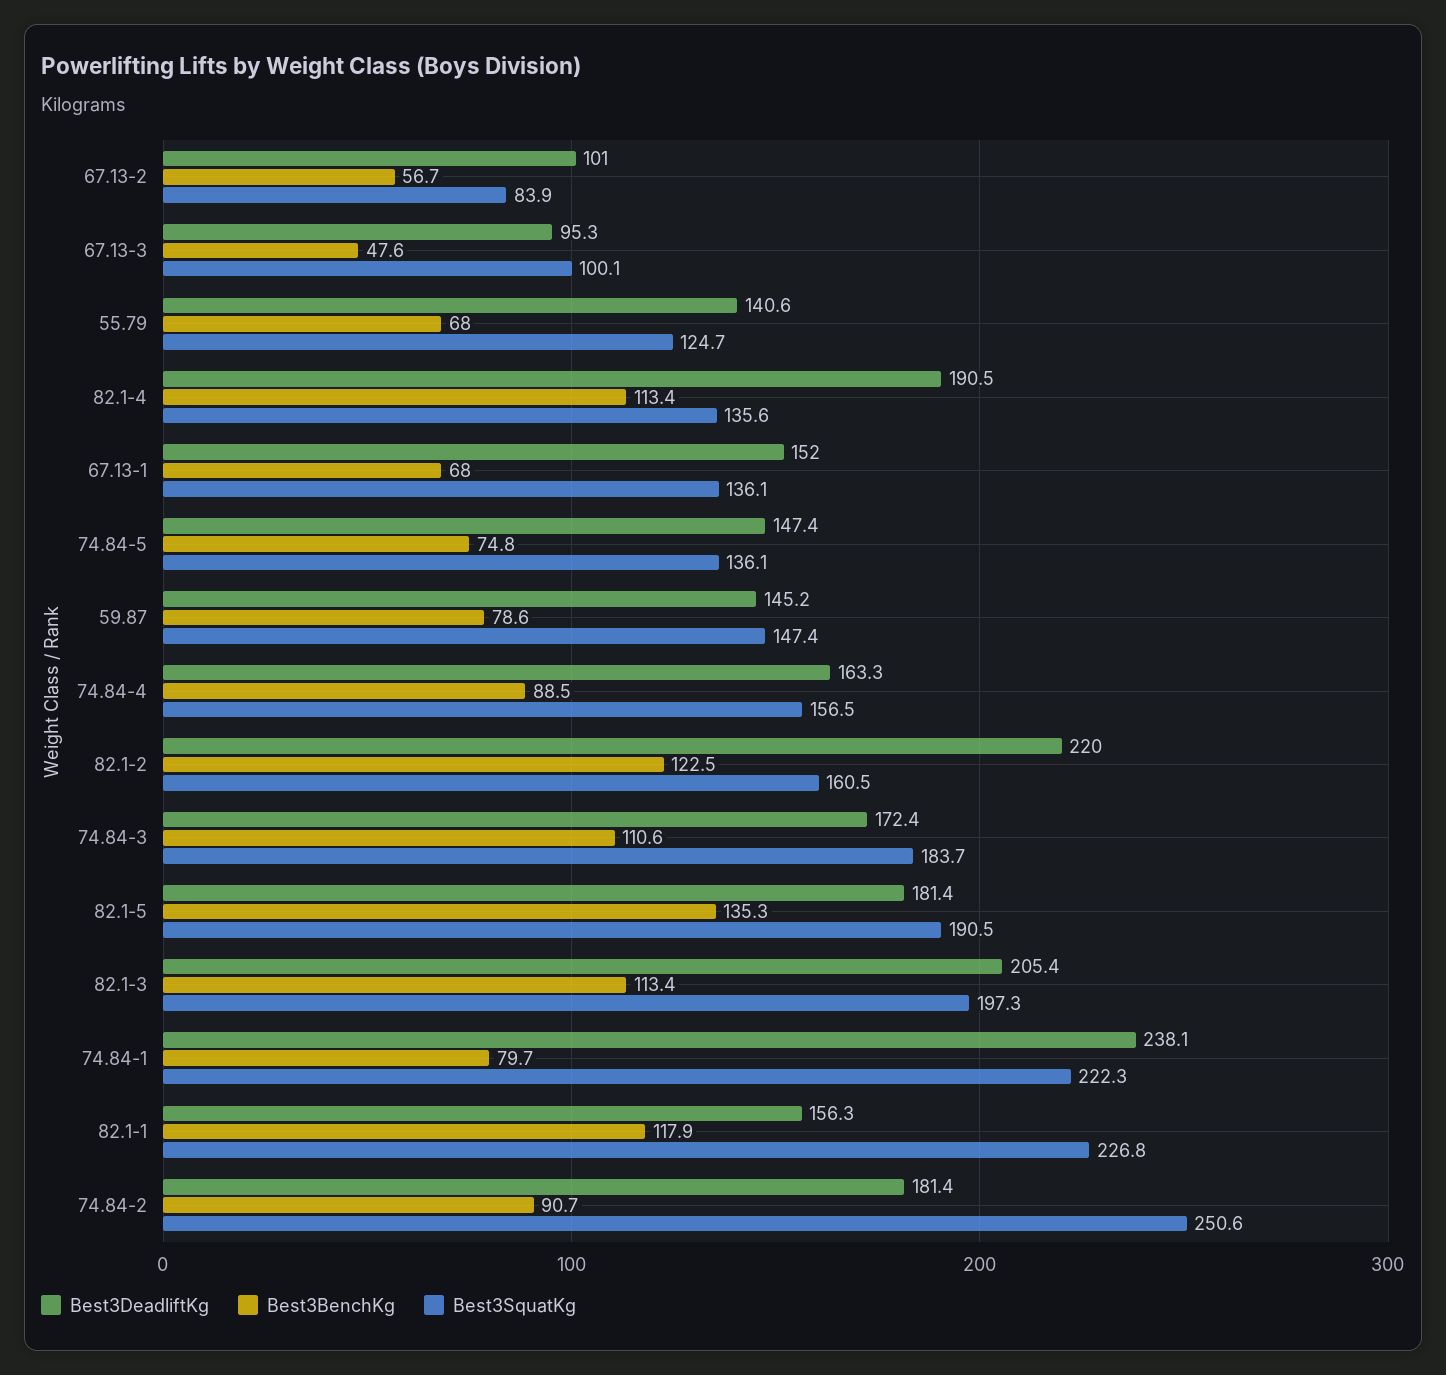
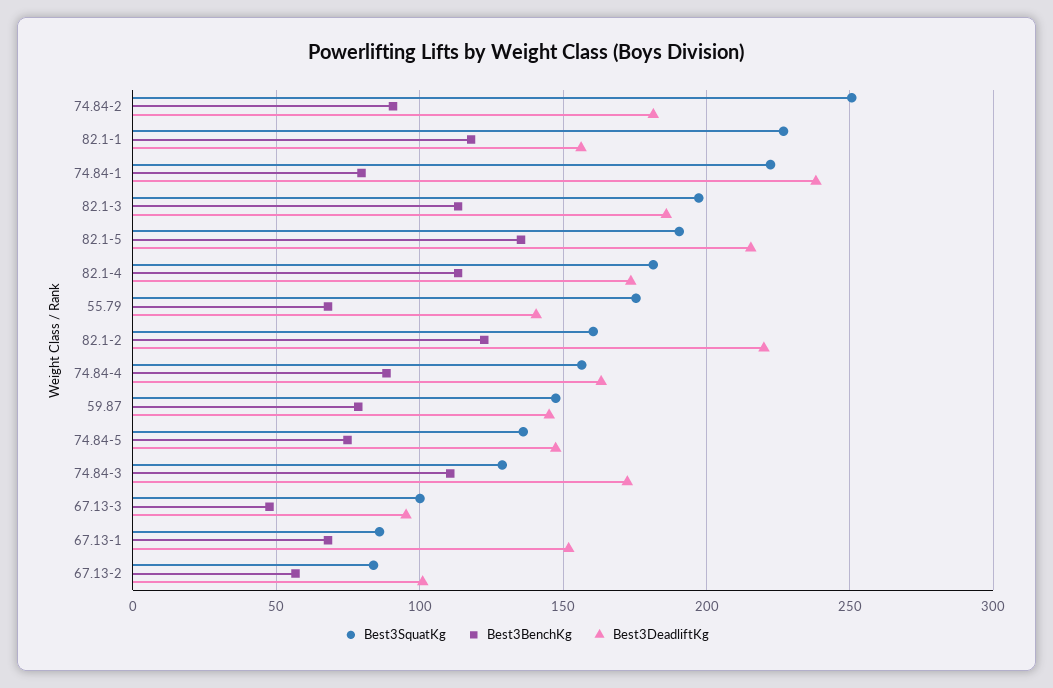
  {
    "Best3DeadliftKg": {
      "67.13-2": 101,
      "67.13-3": 95.3,
      "55.79": 140.6,
-     "82.1-4": 190.5,
+     "82.1-4": 175,
      "67.13-1": 152,
      "74.84-5": 147.4,
      "59.87": 145.2,
      "74.84-4": 163.3,
      "82.1-2": 220,
      "74.84-3": 172.4,
-     "82.1-5": 181.4,
+     "82.1-5": 215,
-     "82.1-3": 205.4,
+     "82.1-3": 185,
      "74.84-1": 238.1,
      "82.1-1": 156.3,
      "74.84-2": 181.4
    },
    "Best3BenchKg": {
      "67.13-2": 56.7,
      "67.13-3": 47.6,
      "55.79": 68,
      "82.1-4": 113.4,
      "67.13-1": 68,
      "74.84-5": 74.8,
      "59.87": 78.6,
      "74.84-4": 88.5,
      "82.1-2": 122.5,
      "74.84-3": 110.6,
      "82.1-5": 135.3,
      "82.1-3": 113.4,
      "74.84-1": 79.7,
      "82.1-1": 117.9,
      "74.84-2": 90.7
    },
    "Best3SquatKg": {
      "67.13-2": 83.9,
      "67.13-3": 100.1,
-     "55.79": 124.7,
+     "55.79": 175,
-     "82.1-4": 135.6,
+     "82.1-4": 180,
-     "67.13-1": 136.1,
+     "67.13-1": 85,
      "74.84-5": 136.1,
      "59.87": 147.4,
      "74.84-4": 156.5,
      "82.1-2": 160.5,
-     "74.84-3": 183.7,
+     "74.84-3": 130,
      "82.1-5": 190.5,
      "82.1-3": 197.3,
      "74.84-1": 222.3,
      "82.1-1": 226.8,
      "74.84-2": 250.6
    }
  }

